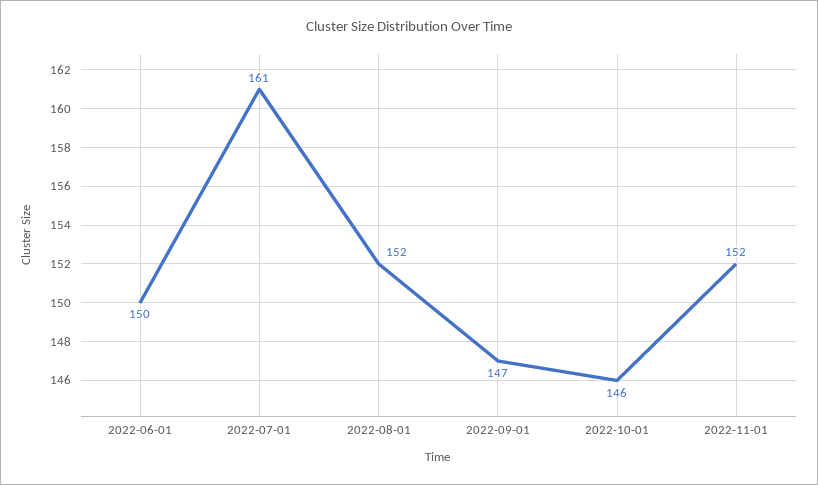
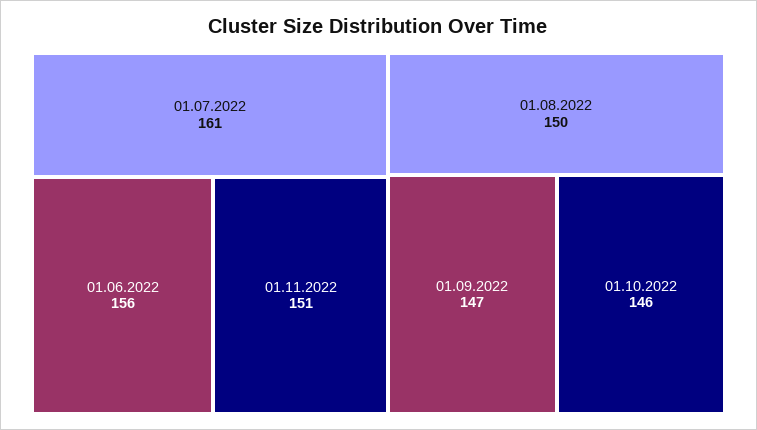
  {
-   "2022-06-01": 150,
+   "2022-06-01": 156,
    "2022-07-01": 161,
-   "2022-08-01": 152,
+   "2022-08-01": 150,
    "2022-09-01": 147,
    "2022-10-01": 146,
-   "2022-11-01": 152
+   "2022-11-01": 151
  }

